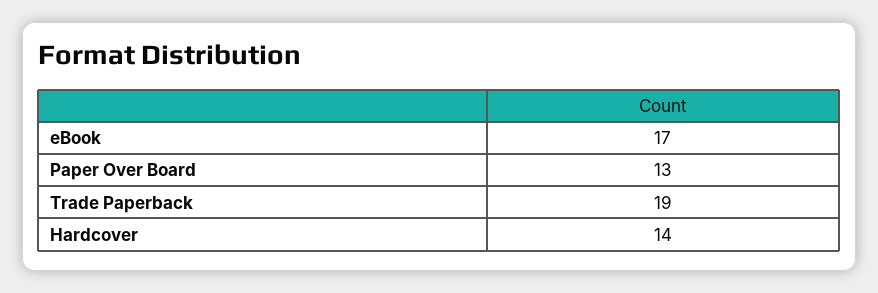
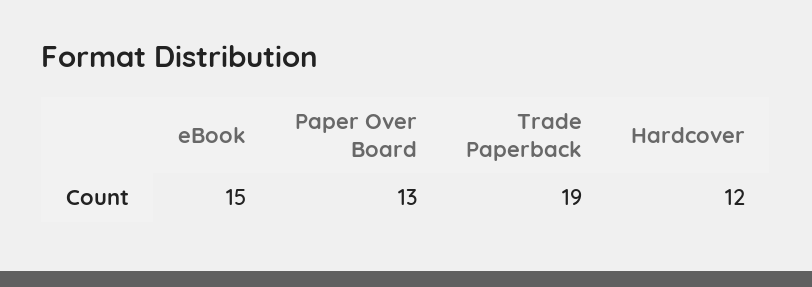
  {
-   "eBook": 17,
+   "eBook": 15,
    "Paper Over Board": 13,
    "Trade Paperback": 19,
-   "Hardcover": 14
+   "Hardcover": 12
  }

